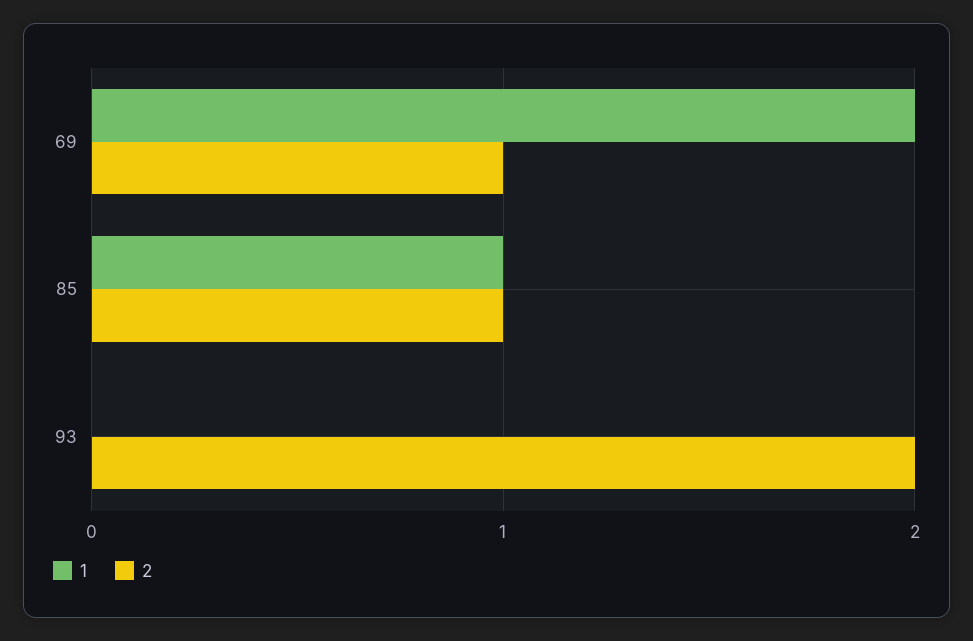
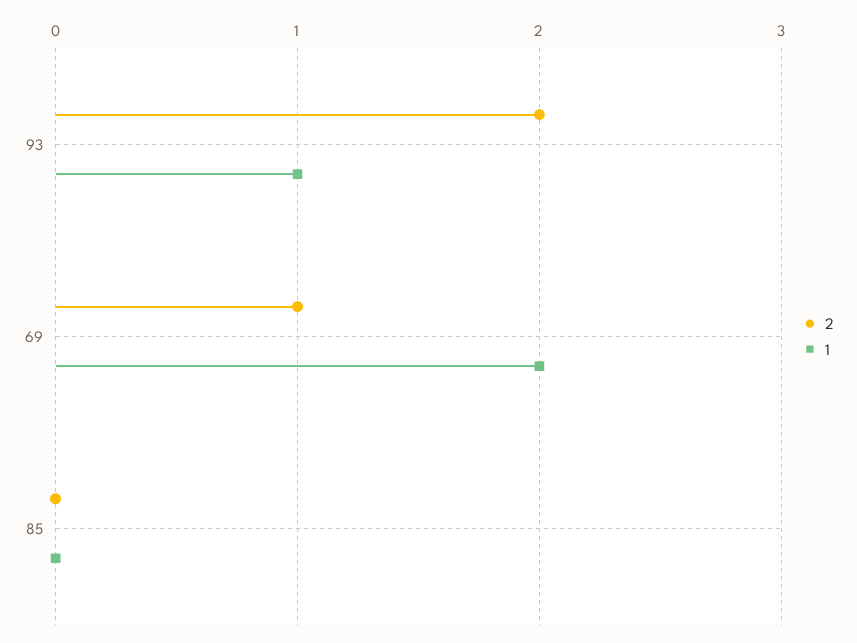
  {
    "1": {
      "69": 2,
-     "85": 1,
+     "85": 0,
-     "93": 0
+     "93": 1
    },
    "2": {
      "69": 1,
-     "85": 1,
+     "85": 0,
      "93": 2
    }
  }

